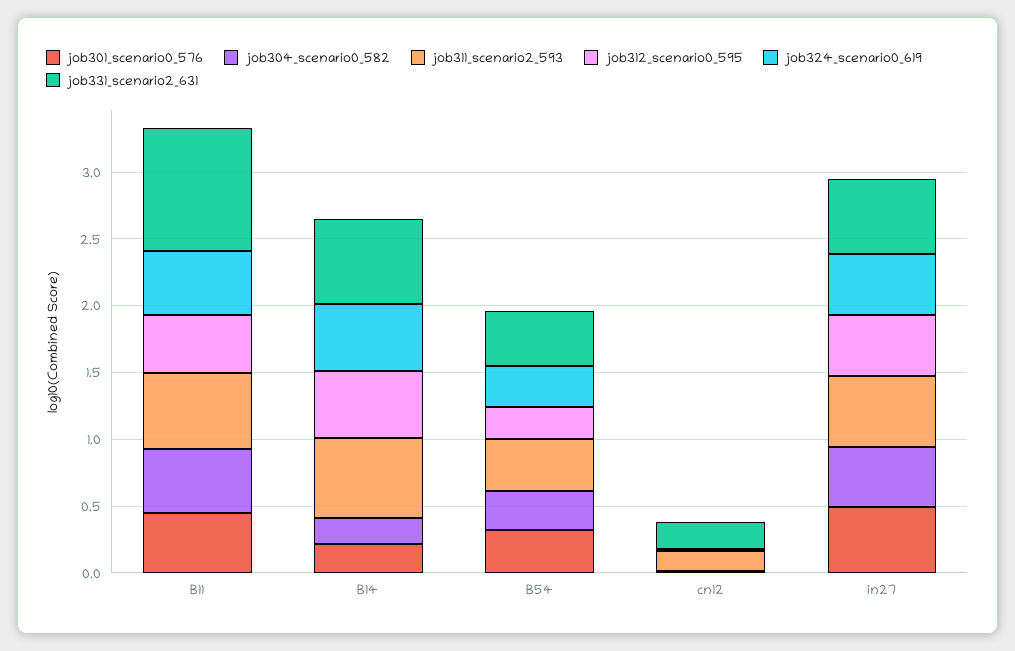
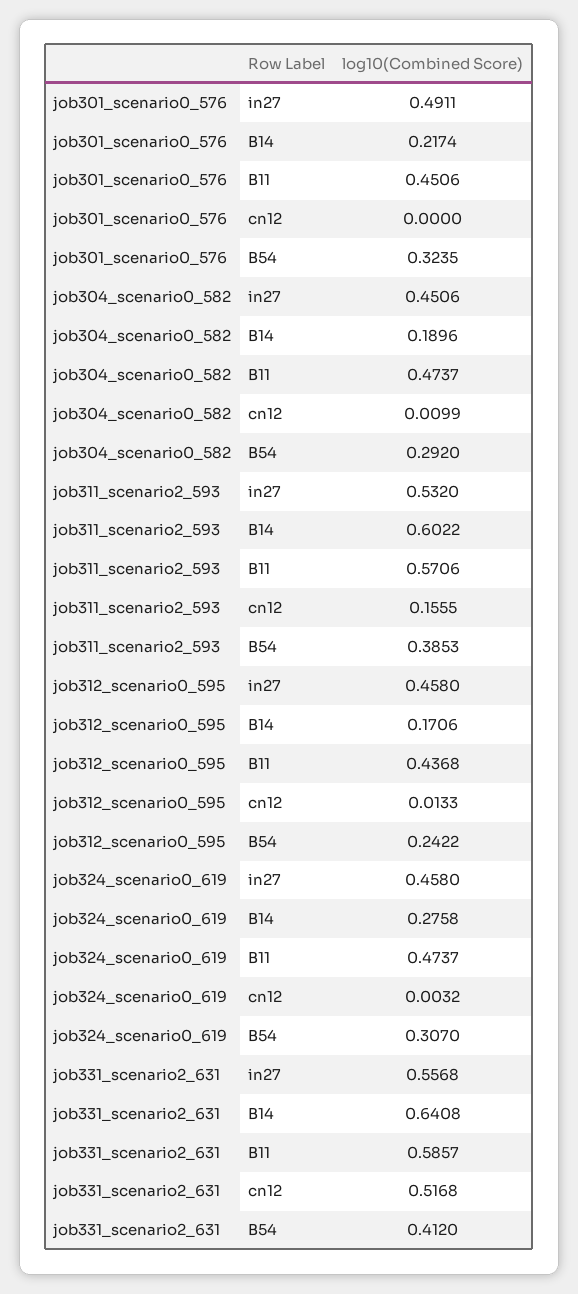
  {
    "job301_scenario0_576": {
      "B11": 0.4506,
      "B14": 0.2174,
      "B54": 0.3235,
      "cn12": 0,
      "in27": 0.4911
    },
    "job304_scenario0_582": {
      "B11": 0.4737,
      "B14": 0.1896,
      "B54": 0.292,
      "cn12": 0.0099,
      "in27": 0.4506
    },
    "job311_scenario2_593": {
      "B11": 0.5706,
      "B14": 0.6022,
      "B54": 0.3853,
      "cn12": 0.1555,
      "in27": 0.532
    },
    "job312_scenario0_595": {
      "B11": 0.4368,
-     "B14": 0.5,
+     "B14": 0.1706,
      "B54": 0.2422,
      "cn12": 0.0133,
      "in27": 0.458
    },
    "job324_scenario0_619": {
      "B11": 0.4737,
-     "B14": 0.5,
+     "B14": 0.2758,
      "B54": 0.307,
      "cn12": 0.0032,
      "in27": 0.458
    },
    "job331_scenario2_631": {
-     "B11": 0.9,
+     "B11": 0.5857,
      "B14": 0.6408,
      "B54": 0.412,
-     "cn12": 0.2,
+     "cn12": 0.5168,
      "in27": 0.5568
    }
  }

